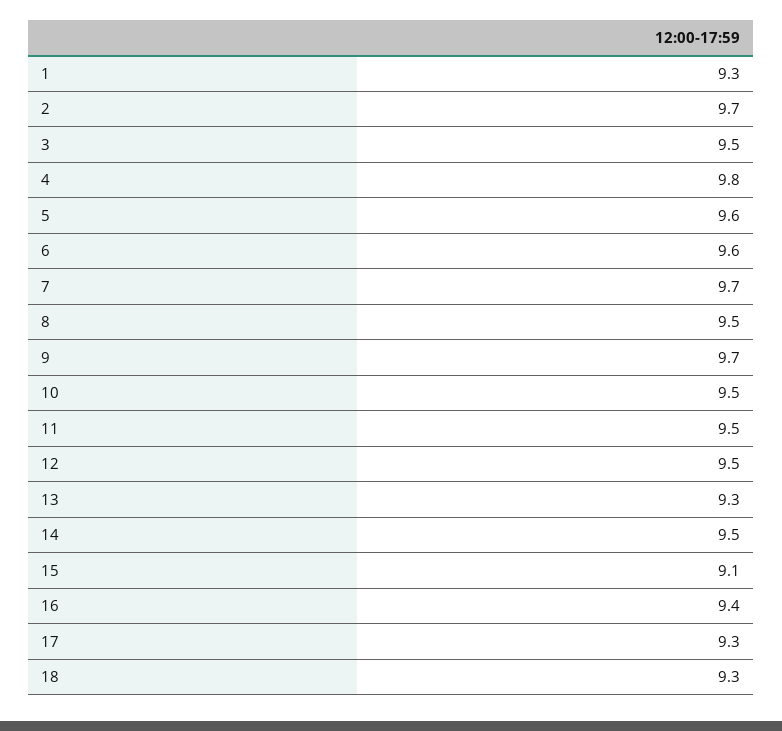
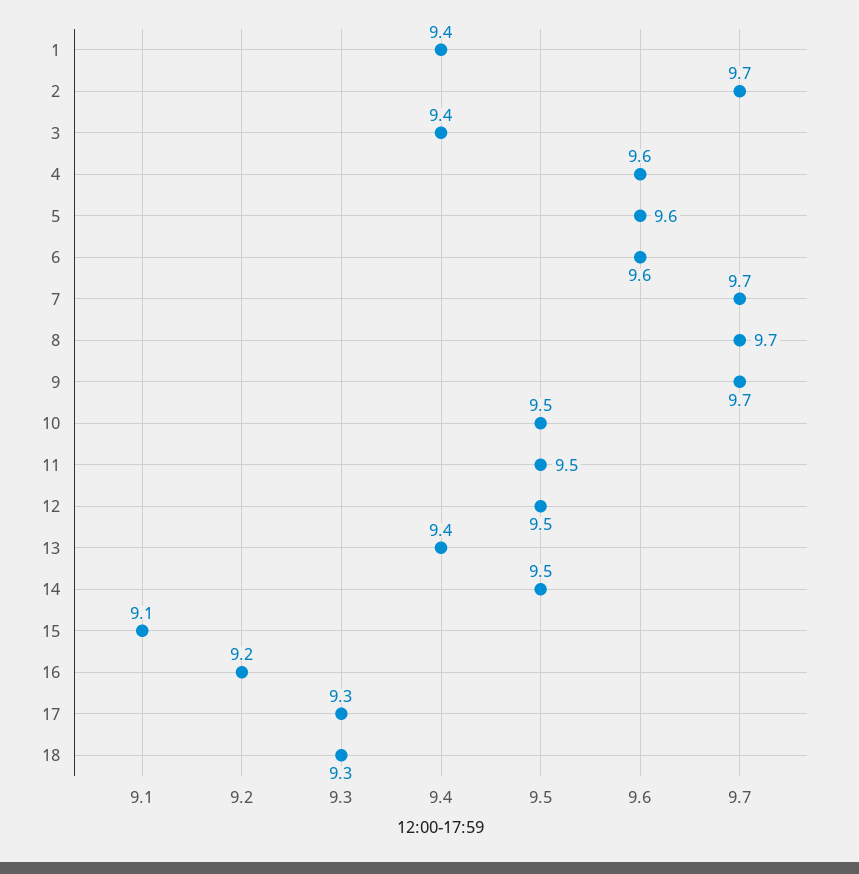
  {
-   "1": 9.3,
+   "1": 9.4,
    "2": 9.7,
-   "3": 9.5,
+   "3": 9.4,
-   "4": 9.8,
+   "4": 9.6,
    "5": 9.6,
    "6": 9.6,
    "7": 9.7,
-   "8": 9.5,
+   "8": 9.7,
    "9": 9.7,
    "10": 9.5,
    "11": 9.5,
    "12": 9.5,
-   "13": 9.3,
+   "13": 9.4,
    "14": 9.5,
    "15": 9.1,
-   "16": 9.4,
+   "16": 9.2,
    "17": 9.3,
    "18": 9.3
  }

